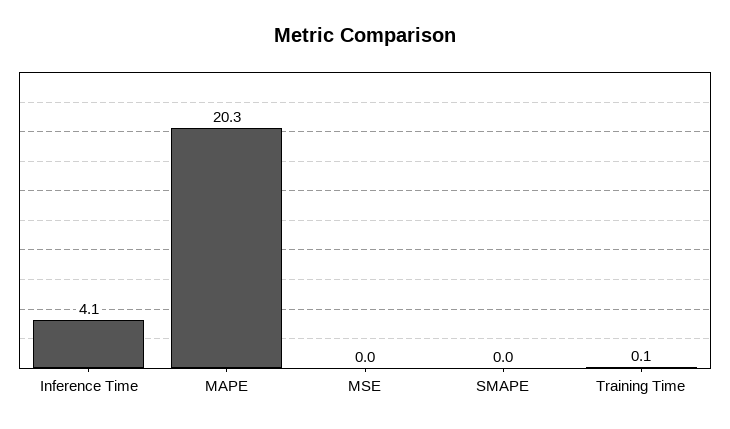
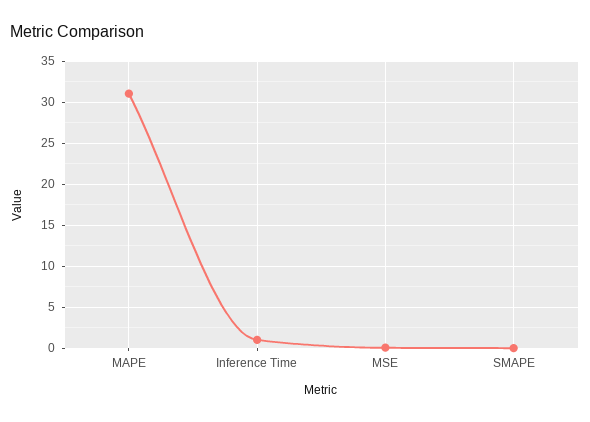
  {
-   "Inference Time": 4.1,
+   "Inference Time": 1,
-   "MAPE": 20.3,
+   "MAPE": 31,
    "MSE": 0,
-   "SMAPE": 0,
+   "SMAPE": 0
-   "Training Time": 0.1
  }

